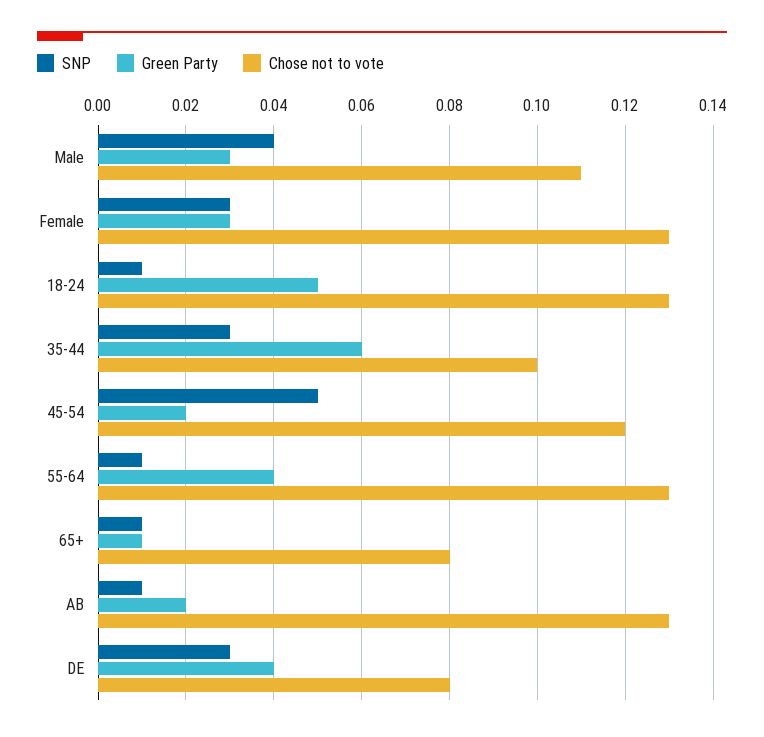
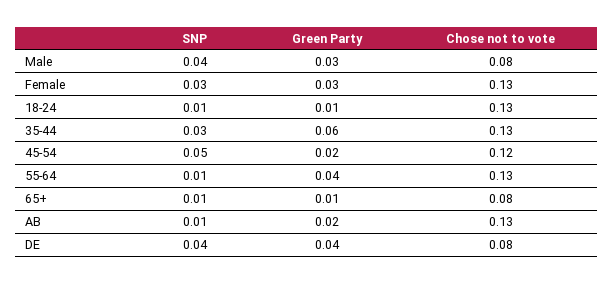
  {
    "SNP": {
      "Male": 0.04,
      "Female": 0.03,
      "18-24": 0.01,
      "35-44": 0.03,
      "45-54": 0.05,
      "55-64": 0.01,
      "65+": 0.01,
      "AB": 0.01,
-     "DE": 0.03
+     "DE": 0.04
    },
    "Green Party": {
      "Male": 0.03,
      "Female": 0.03,
-     "18-24": 0.05,
+     "18-24": 0.01,
      "35-44": 0.06,
      "45-54": 0.02,
      "55-64": 0.04,
      "65+": 0.01,
      "AB": 0.02,
      "DE": 0.04
    },
    "Chose not to vote": {
-     "Male": 0.11,
+     "Male": 0.08,
      "Female": 0.13,
      "18-24": 0.13,
-     "35-44": 0.1,
+     "35-44": 0.13,
      "45-54": 0.12,
      "55-64": 0.13,
      "65+": 0.08,
      "AB": 0.13,
      "DE": 0.08
    }
  }

